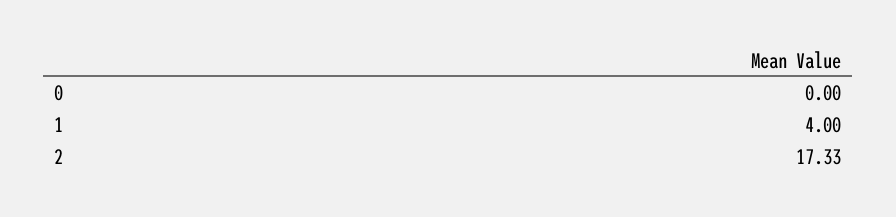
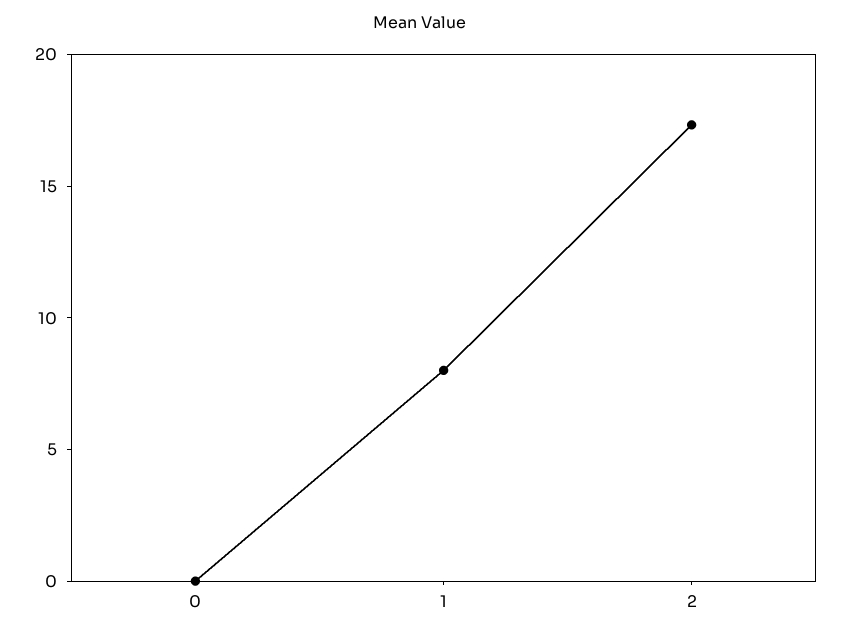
  {
    "0": 0,
-   "1": 4,
+   "1": 8,
    "2": 17.33
  }

